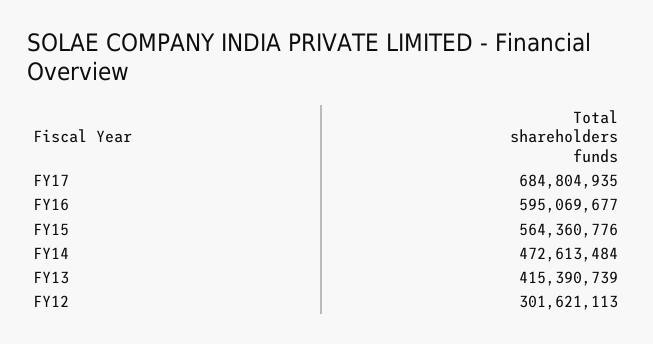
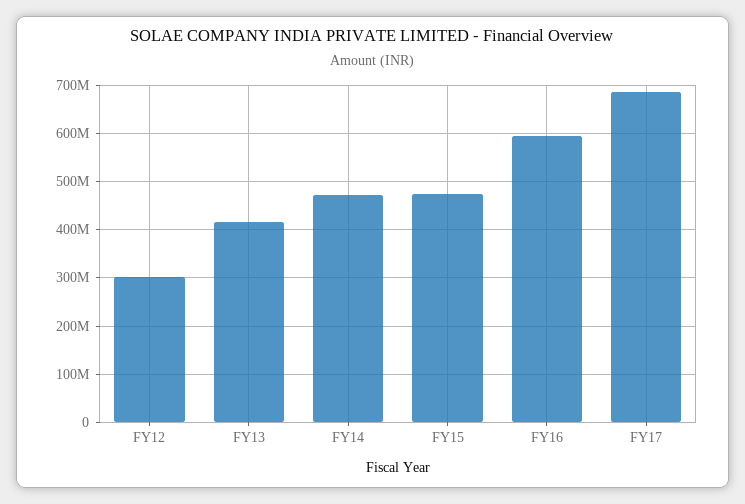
  {
    "FY17": 684804935,
    "FY16": 595069677,
-   "FY15": 564360776,
+   "FY15": 480000000,
    "FY14": 472613484,
    "FY13": 415390739,
    "FY12": 301621113
  }

